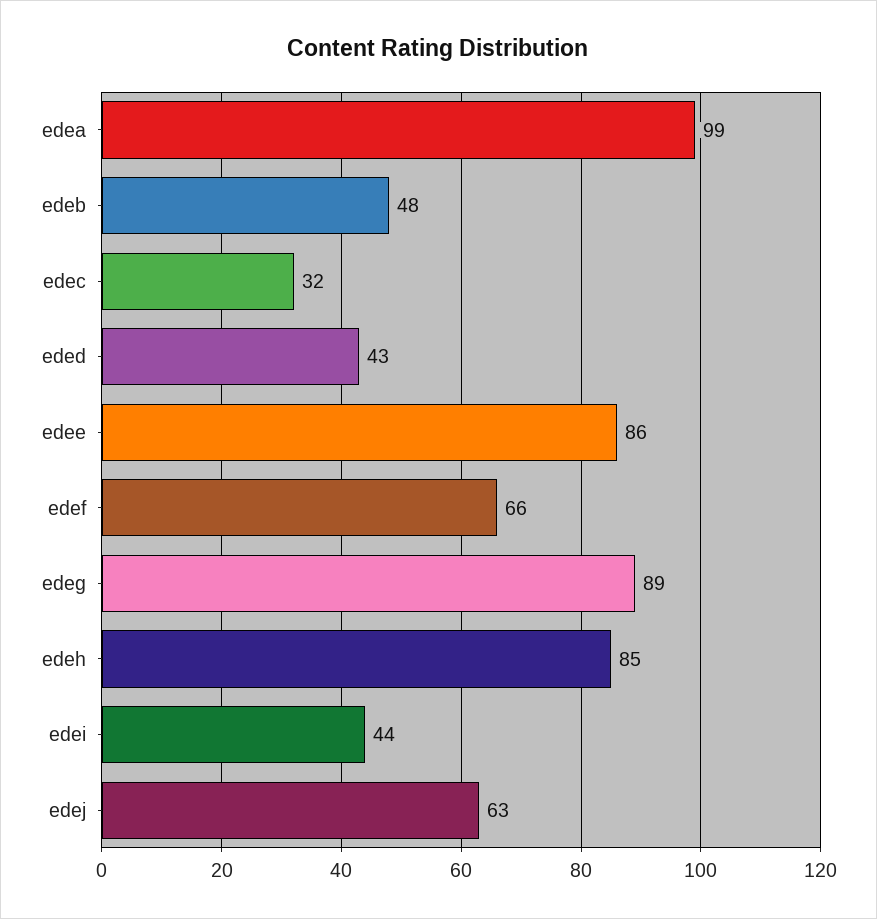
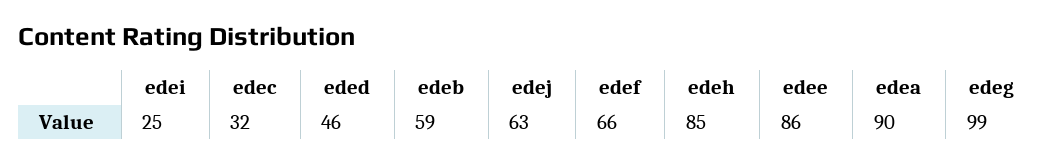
  {
-   "edea": 99,
+   "edea": 90,
-   "edeb": 48,
+   "edeb": 59,
    "edec": 32,
-   "eded": 43,
+   "eded": 46,
    "edee": 86,
    "edef": 66,
-   "edeg": 89,
+   "edeg": 99,
    "edeh": 85,
-   "edei": 44,
+   "edei": 25,
    "edej": 63
  }

